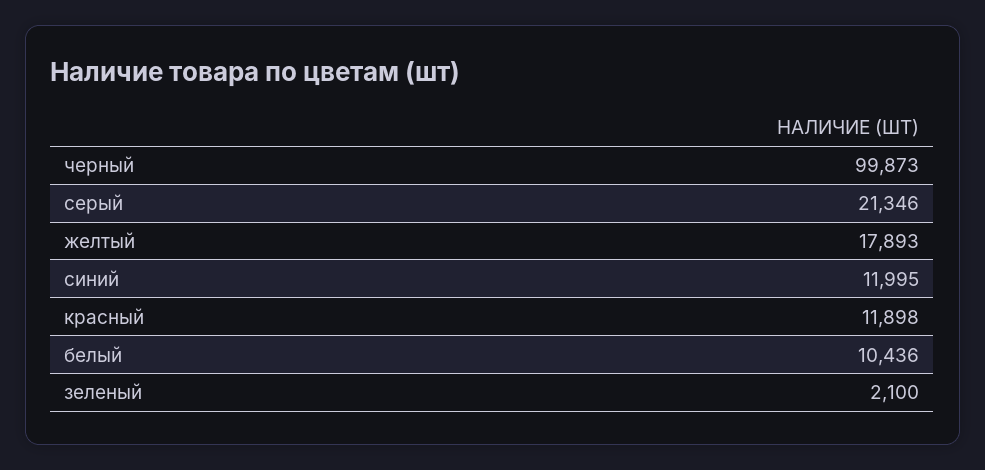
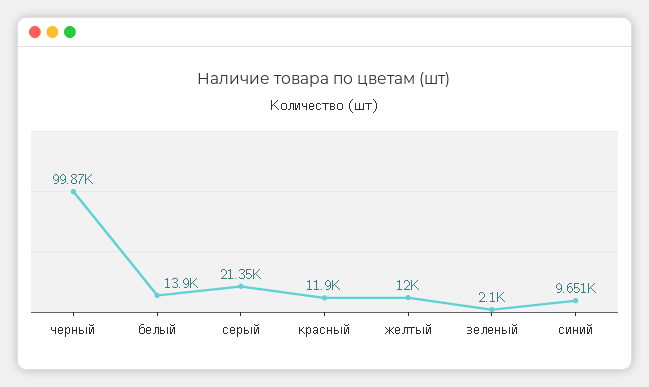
  {
    "черный": 99873,
    "серый": 21346,
-   "желтый": 17893,
+   "желтый": 12000,
-   "синий": 11995,
+   "синий": 9651,
    "красный": 11898,
-   "белый": 10436,
+   "белый": 13900,
    "зеленый": 2100
  }

